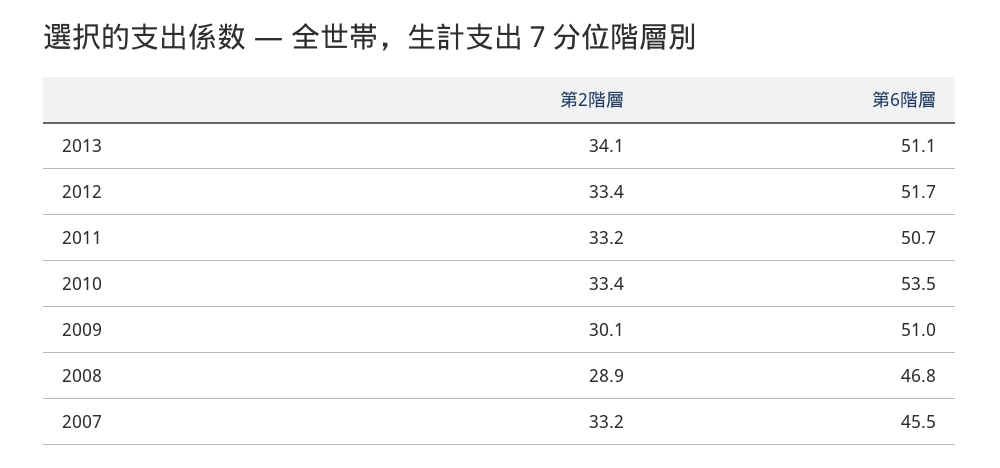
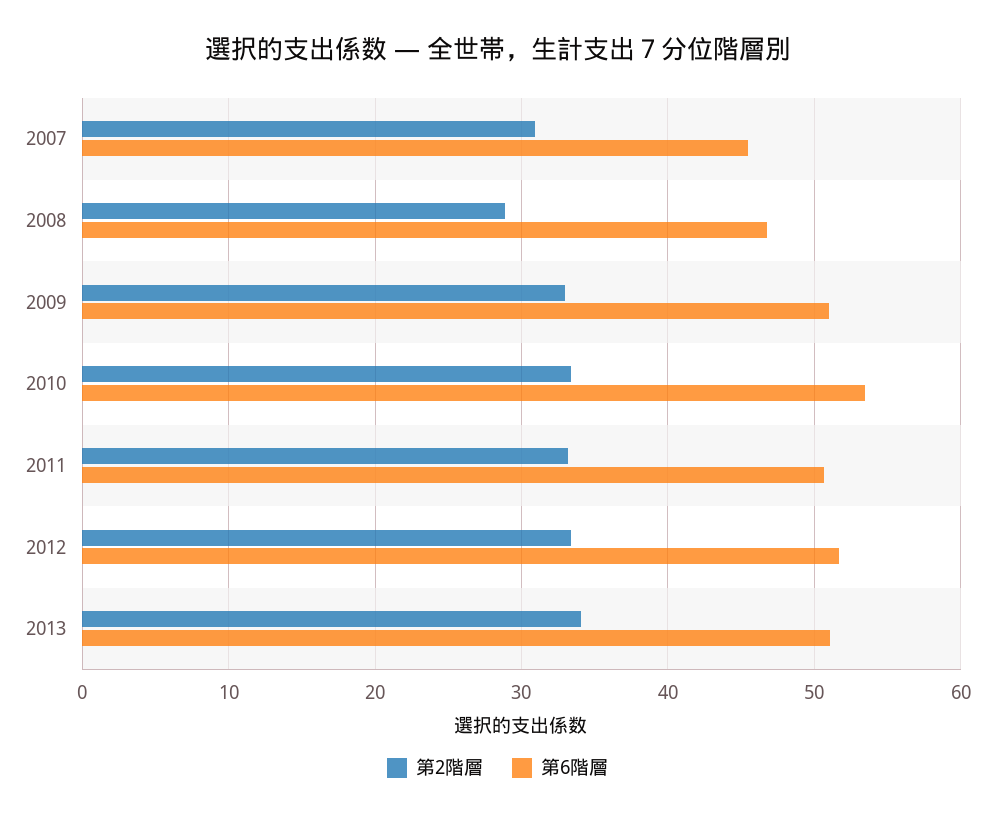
  {
    "第2階層": {
      "2013": 34.1,
      "2012": 33.4,
      "2011": 33.2,
      "2010": 33.4,
-     "2009": 30.1,
+     "2009": 33,
      "2008": 28.9,
-     "2007": 33.2
+     "2007": 31
    },
    "第6階層": {
      "2013": 51.1,
      "2012": 51.7,
      "2011": 50.7,
      "2010": 53.5,
      "2009": 51,
      "2008": 46.8,
      "2007": 45.5
    }
  }

